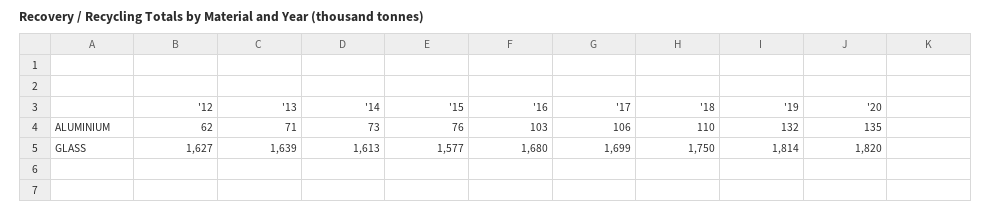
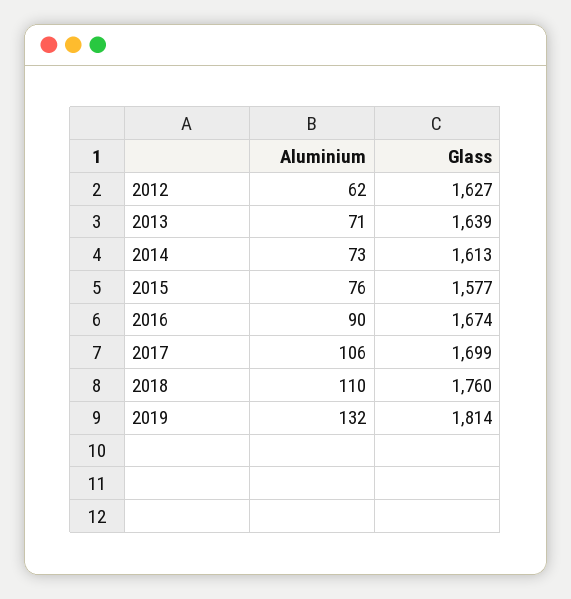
  {
    "'12": {
      "ALUMINIUM": 62,
      "GLASS": 1627
    },
    "'13": {
      "ALUMINIUM": 71,
      "GLASS": 1639
    },
    "'14": {
      "ALUMINIUM": 73,
      "GLASS": 1613
    },
    "'15": {
      "ALUMINIUM": 76,
      "GLASS": 1577
    },
    "'16": {
-     "ALUMINIUM": 103,
+     "ALUMINIUM": 90,
-     "GLASS": 1680
+     "GLASS": 1674
    },
    "'17": {
      "ALUMINIUM": 106,
      "GLASS": 1699
    },
    "'18": {
      "ALUMINIUM": 110,
-     "GLASS": 1750
+     "GLASS": 1760
    },
    "'19": {
      "ALUMINIUM": 132,
      "GLASS": 1814
-   },
+   }
-   "'20": {
-     "ALUMINIUM": 135,
-     "GLASS": 1820
-   }
  }

